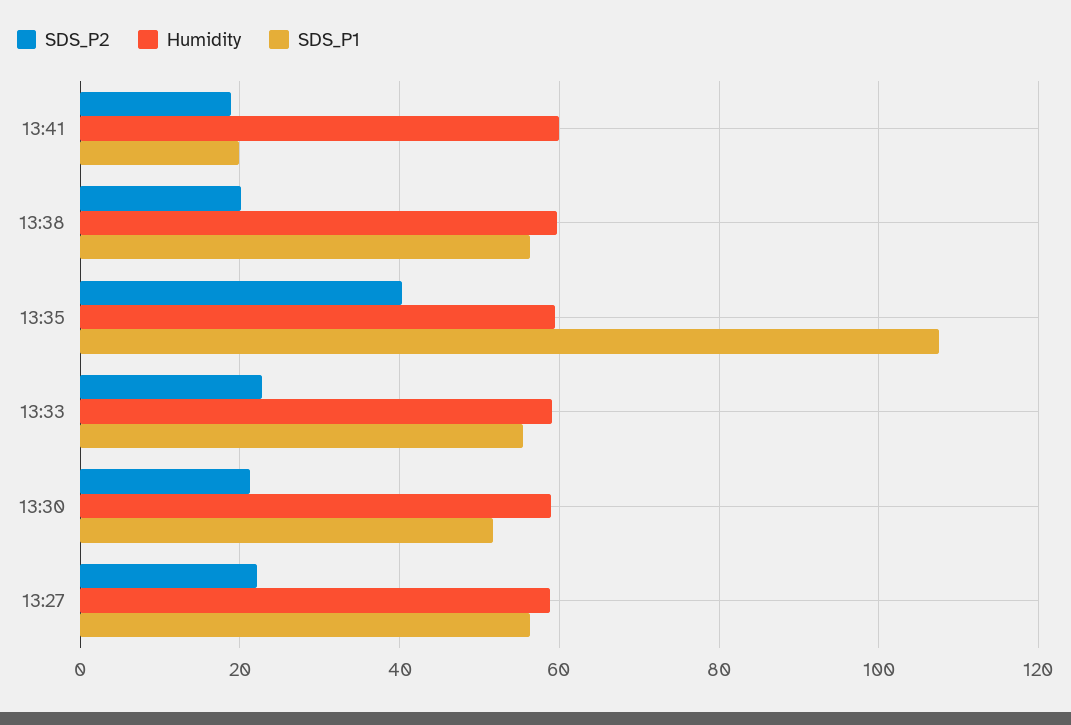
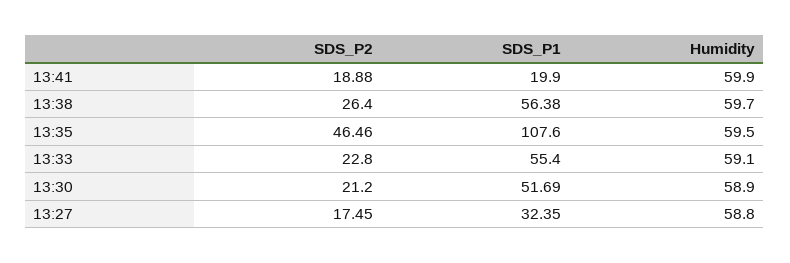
  {
    "SDS_P2": {
      "13:41": 18.88,
-     "13:38": 20,
+     "13:38": 26.4,
-     "13:35": 40,
+     "13:35": 46.46,
      "13:33": 22.8,
      "13:30": 21.2,
-     "13:27": 22
+     "13:27": 17.45
    },
    "Humidity": {
      "13:41": 59.9,
      "13:38": 59.7,
      "13:35": 59.5,
      "13:33": 59.1,
      "13:30": 58.9,
      "13:27": 58.8
    },
    "SDS_P1": {
      "13:41": 19.9,
      "13:38": 56.38,
      "13:35": 107.6,
      "13:33": 55.4,
      "13:30": 51.69,
-     "13:27": 56
+     "13:27": 32.35
    }
  }

